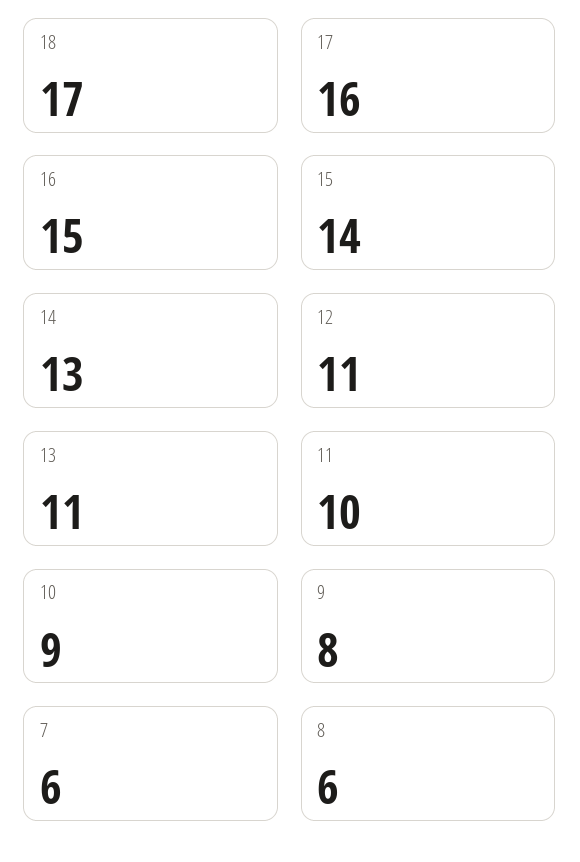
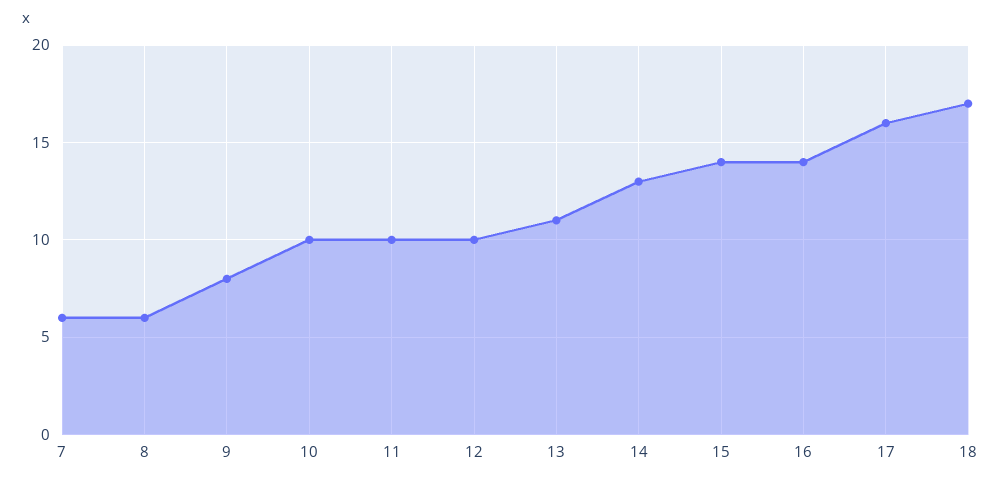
  {
    "18": 17,
    "17": 16,
-   "16": 15,
+   "16": 14,
    "15": 14,
    "14": 13,
-   "12": 11,
+   "12": 10,
    "13": 11,
    "11": 10,
-   "10": 9,
+   "10": 10,
    "9": 8,
    "7": 6,
    "8": 6
  }

